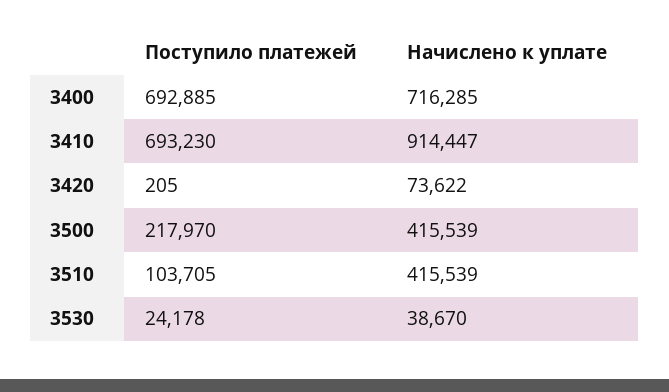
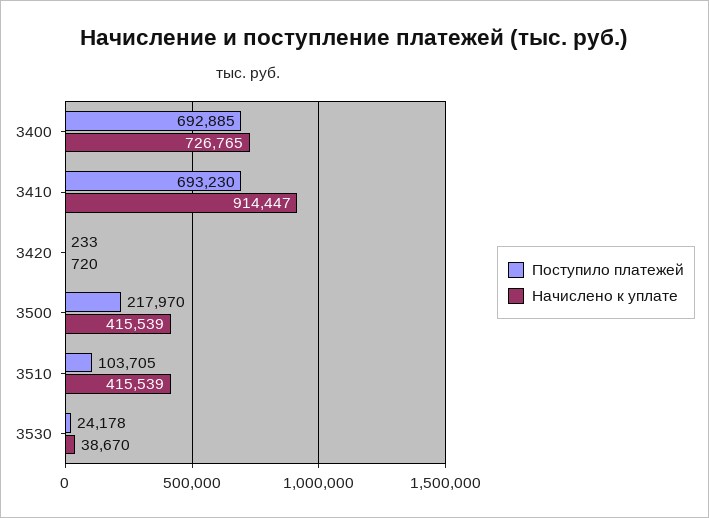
  {
    "Поступило платежей": {
      "3400": 692885,
      "3410": 693230,
-     "3420": 205,
+     "3420": 233,
      "3500": 217970,
      "3510": 103705,
      "3530": 24178
    },
    "Начислено к уплате": {
-     "3400": 716285,
+     "3400": 726765,
      "3410": 914447,
-     "3420": 73622,
+     "3420": 720,
      "3500": 415539,
      "3510": 415539,
      "3530": 38670
    }
  }

